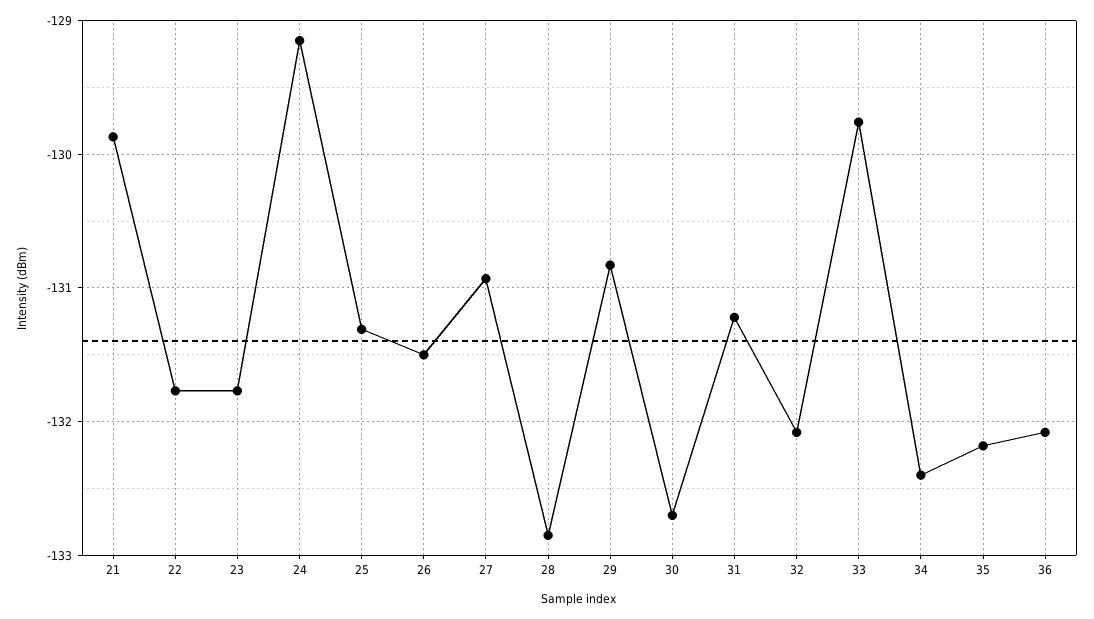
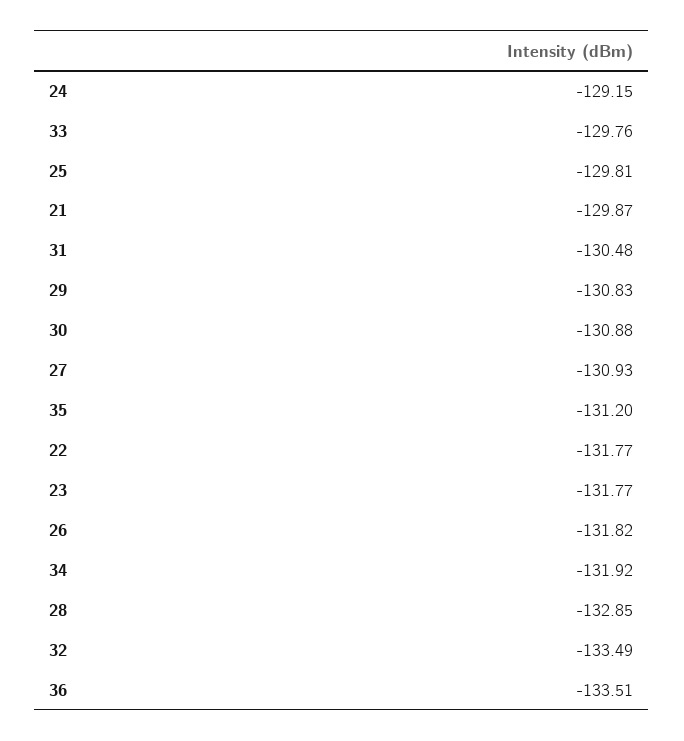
  {
    "21": -129.87,
    "22": -131.77,
    "23": -131.77,
    "24": -129.15,
-   "25": -131.3,
+   "25": -129.81,
-   "26": -131.5,
+   "26": -131.82,
    "27": -130.93,
    "28": -132.85,
    "29": -130.83,
-   "30": -132.7,
+   "30": -130.88,
-   "31": -131.2,
+   "31": -130.48,
-   "32": -132.1,
+   "32": -133.49,
    "33": -129.76,
-   "34": -132.4,
+   "34": -131.92,
-   "35": -132.2,
+   "35": -131.2,
-   "36": -132.1
+   "36": -133.51
  }

